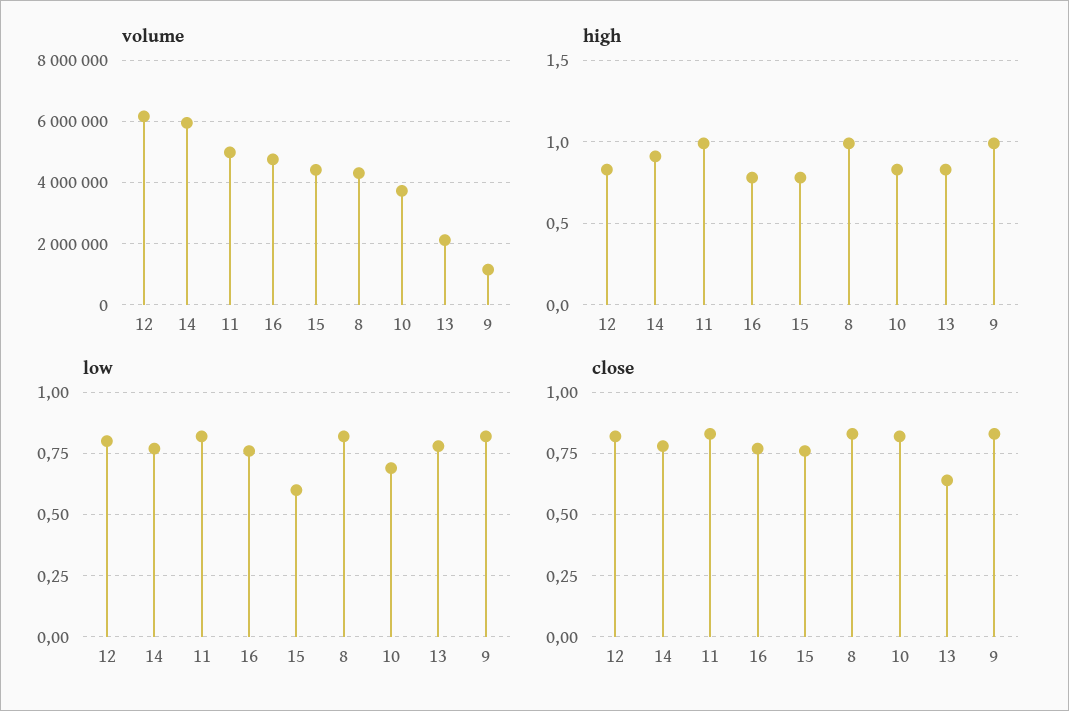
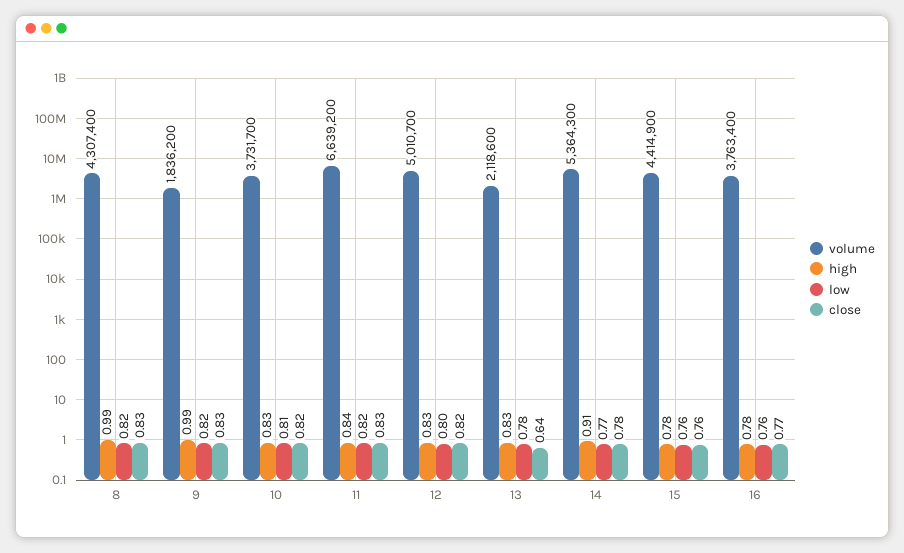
  {
    "volume": {
-     "12": 6200000,
+     "12": 5010700,
-     "14": 6000000,
+     "14": 5364300,
-     "11": 5000000,
+     "11": 6639200,
-     "16": 4800000,
+     "16": 3763400,
      "15": 4414900,
      "8": 4307400,
      "10": 3731700,
      "13": 2118600,
-     "9": 1200000
+     "9": 1836200
    },
    "high": {
      "12": 0.83,
      "14": 0.91,
-     "11": 1,
+     "11": 0.84,
      "16": 0.78,
      "15": 0.78,
      "8": 0.99,
      "10": 0.83,
      "13": 0.83,
      "9": 0.99
    },
    "low": {
      "12": 0.8,
      "14": 0.77,
      "11": 0.82,
      "16": 0.76,
-     "15": 0.6,
+     "15": 0.76,
      "8": 0.82,
-     "10": 0.7,
+     "10": 0.81,
      "13": 0.78,
      "9": 0.82
    },
    "close": {
      "12": 0.82,
      "14": 0.78,
      "11": 0.83,
      "16": 0.77,
      "15": 0.76,
      "8": 0.83,
      "10": 0.82,
      "13": 0.64,
      "9": 0.83
    }
  }

